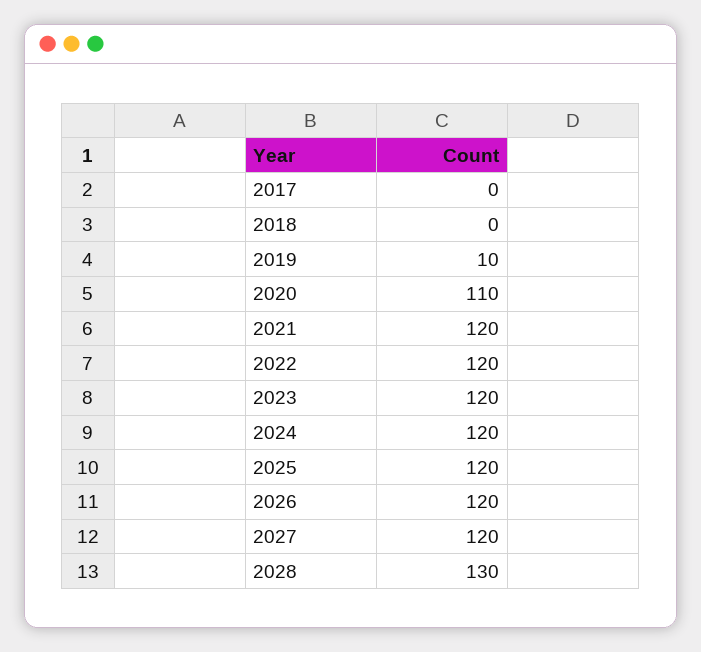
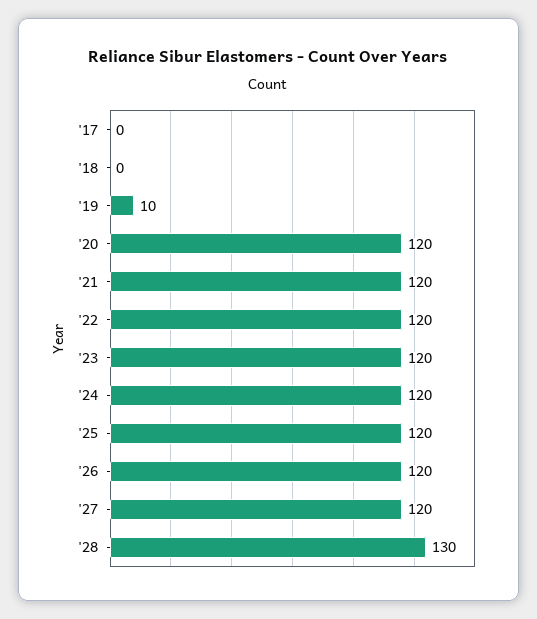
  {
    "2017": 0,
    "2018": 0,
    "2019": 10,
-   "2020": 110,
+   "2020": 120,
    "2021": 120,
    "2022": 120,
    "2023": 120,
    "2024": 120,
    "2025": 120,
    "2026": 120,
    "2027": 120,
    "2028": 130
  }

